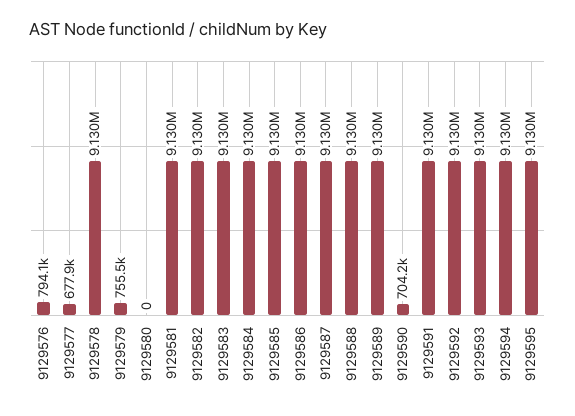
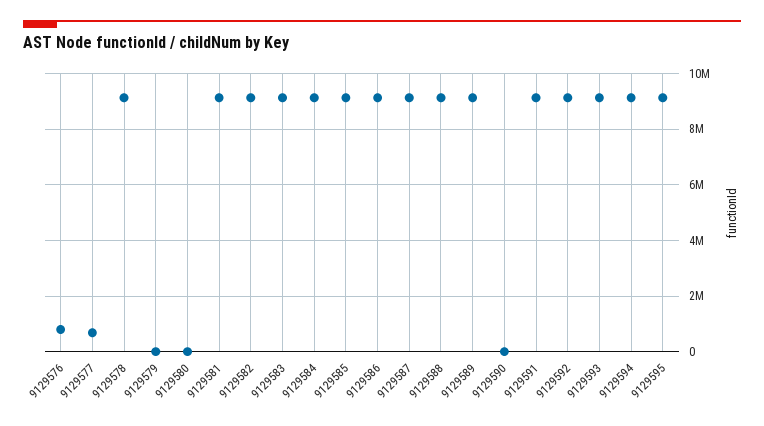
  {
    "9129576": 794100,
    "9129577": 677900,
    "9129578": 9130000,
-   "9129579": 755500,
+   "9129579": 0,
    "9129580": 0,
    "9129581": 9130000,
    "9129582": 9130000,
    "9129583": 9130000,
    "9129584": 9130000,
    "9129585": 9130000,
    "9129586": 9130000,
    "9129587": 9130000,
    "9129588": 9130000,
    "9129589": 9130000,
-   "9129590": 704200,
+   "9129590": 0,
    "9129591": 9130000,
    "9129592": 9130000,
    "9129593": 9130000,
    "9129594": 9130000,
    "9129595": 9130000
  }

